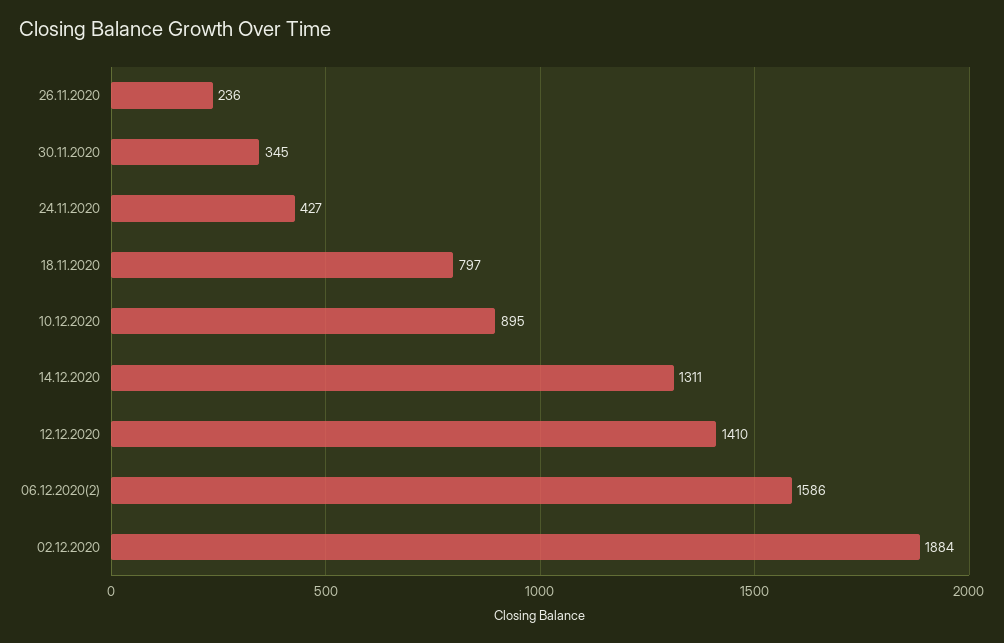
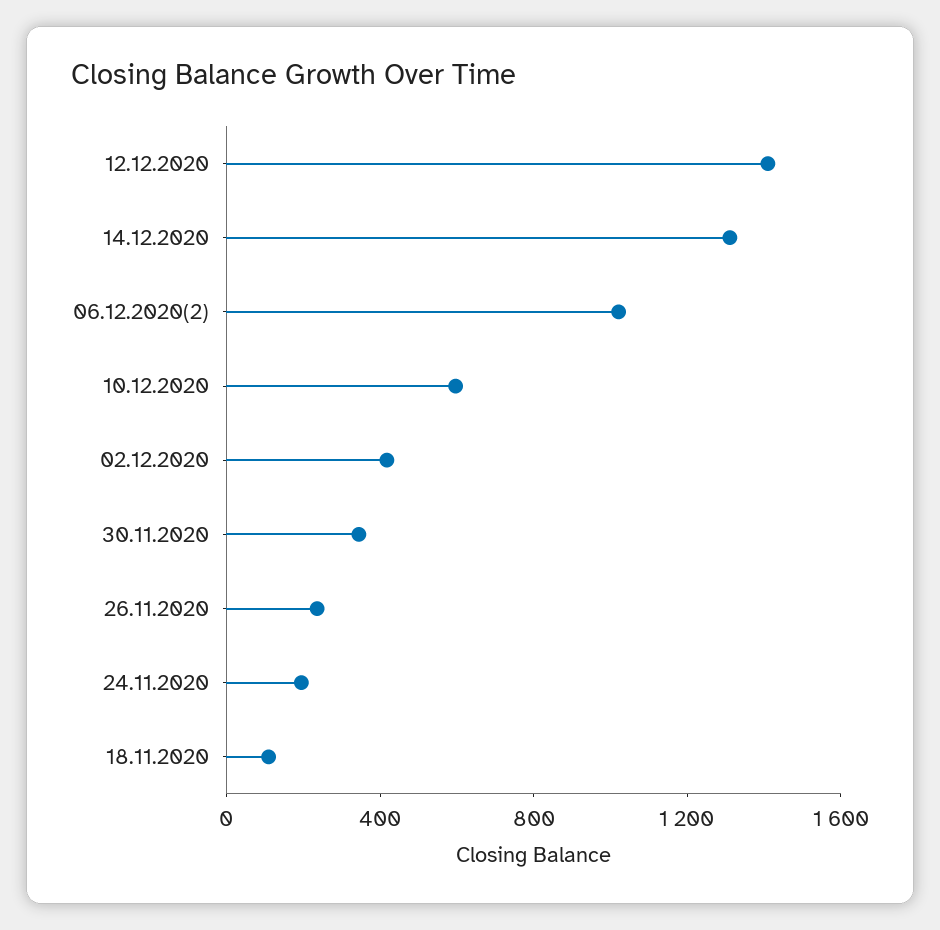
  {
    "26.11.2020": 236,
    "30.11.2020": 345,
-   "24.11.2020": 427,
+   "24.11.2020": 200,
-   "18.11.2020": 797,
+   "18.11.2020": 100,
-   "10.12.2020": 895,
+   "10.12.2020": 600,
    "14.12.2020": 1311,
    "12.12.2020": 1410,
-   "06.12.2020(2)": 1586,
+   "06.12.2020(2)": 1000,
-   "02.12.2020": 1884
+   "02.12.2020": 400
  }

